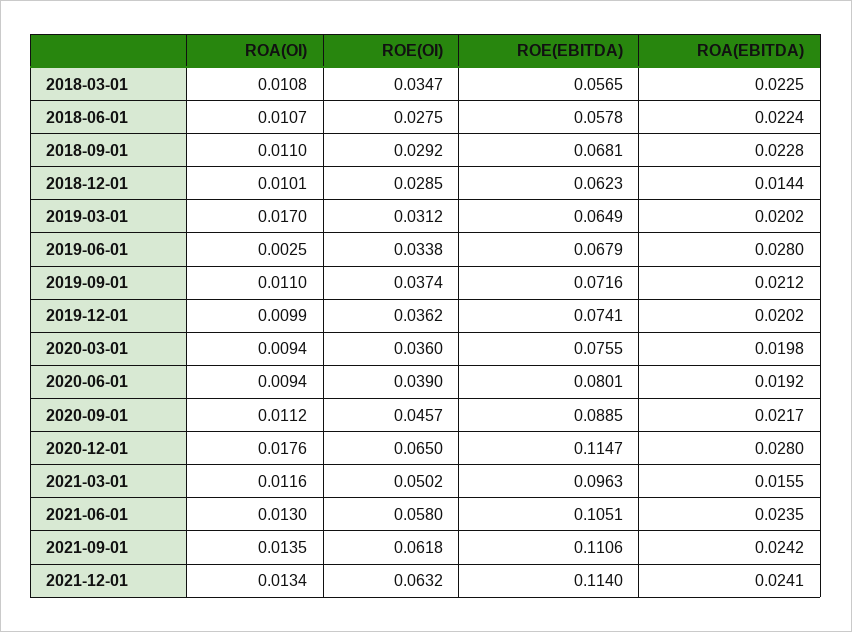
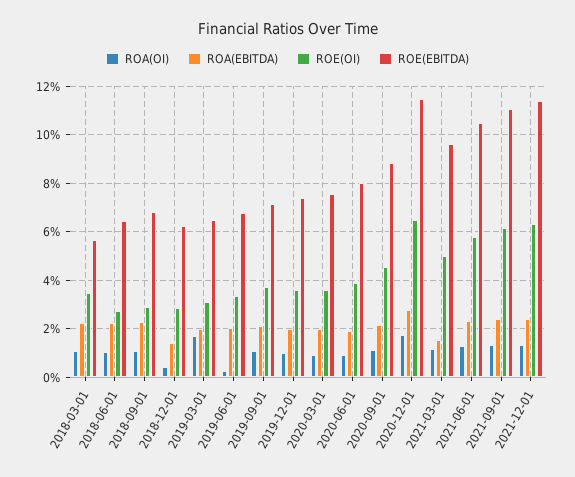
  {
    "ROA(OI)": {
      "2018-03-01": 0.0108,
      "2018-06-01": 0.0107,
      "2018-09-01": 0.011,
-     "2018-12-01": 0.0101,
+     "2018-12-01": 0.005,
      "2019-03-01": 0.017,
      "2019-06-01": 0.0025,
      "2019-09-01": 0.011,
      "2019-12-01": 0.0099,
      "2020-03-01": 0.0094,
      "2020-06-01": 0.0094,
      "2020-09-01": 0.0112,
      "2020-12-01": 0.0176,
      "2021-03-01": 0.0116,
      "2021-06-01": 0.013,
      "2021-09-01": 0.0135,
      "2021-12-01": 0.0134
    },
    "ROE(OI)": {
      "2018-03-01": 0.0347,
      "2018-06-01": 0.0275,
      "2018-09-01": 0.0292,
      "2018-12-01": 0.0285,
      "2019-03-01": 0.0312,
      "2019-06-01": 0.0338,
      "2019-09-01": 0.0374,
      "2019-12-01": 0.0362,
      "2020-03-01": 0.036,
      "2020-06-01": 0.039,
      "2020-09-01": 0.0457,
      "2020-12-01": 0.065,
      "2021-03-01": 0.0502,
      "2021-06-01": 0.058,
      "2021-09-01": 0.0618,
      "2021-12-01": 0.0632
    },
    "ROE(EBITDA)": {
      "2018-03-01": 0.0565,
-     "2018-06-01": 0.0578,
+     "2018-06-01": 0.065,
      "2018-09-01": 0.0681,
      "2018-12-01": 0.0623,
      "2019-03-01": 0.0649,
      "2019-06-01": 0.0679,
      "2019-09-01": 0.0716,
      "2019-12-01": 0.0741,
      "2020-03-01": 0.0755,
      "2020-06-01": 0.0801,
      "2020-09-01": 0.0885,
      "2020-12-01": 0.1147,
      "2021-03-01": 0.0963,
      "2021-06-01": 0.1051,
      "2021-09-01": 0.1106,
      "2021-12-01": 0.114
    },
    "ROA(EBITDA)": {
      "2018-03-01": 0.0225,
      "2018-06-01": 0.0224,
      "2018-09-01": 0.0228,
      "2018-12-01": 0.0144,
      "2019-03-01": 0.0202,
-     "2019-06-01": 0.028,
+     "2019-06-01": 0.02,
      "2019-09-01": 0.0212,
      "2019-12-01": 0.0202,
      "2020-03-01": 0.0198,
      "2020-06-01": 0.0192,
      "2020-09-01": 0.0217,
      "2020-12-01": 0.028,
      "2021-03-01": 0.0155,
      "2021-06-01": 0.0235,
      "2021-09-01": 0.0242,
      "2021-12-01": 0.0241
    }
  }

